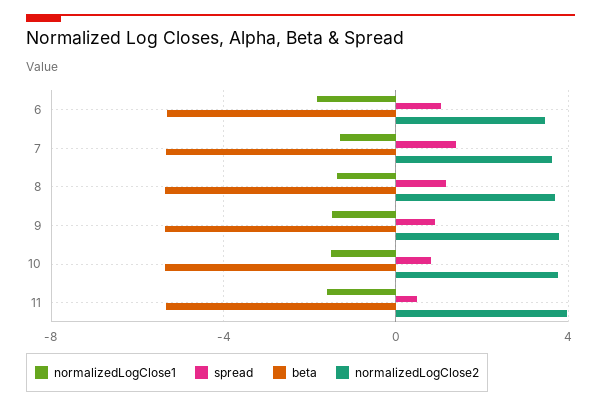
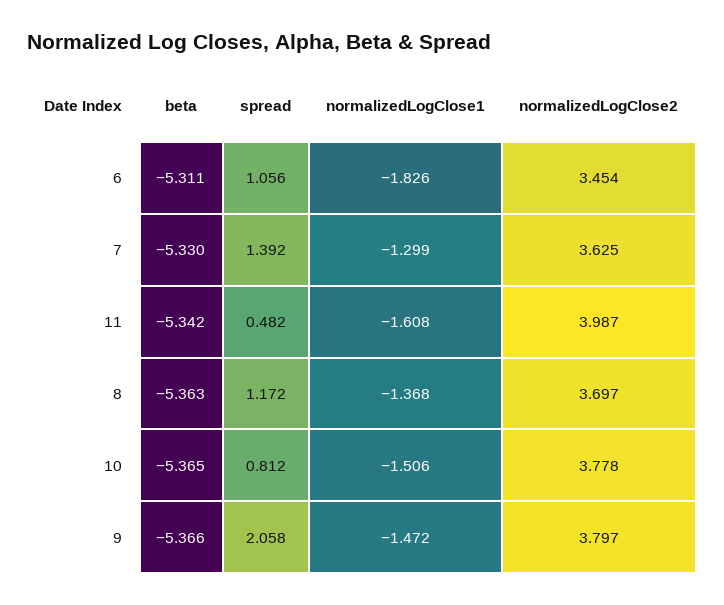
  {
    "normalizedLogClose1": {
      "6": -1.826,
      "7": -1.299,
      "8": -1.368,
      "9": -1.472,
      "10": -1.506,
      "11": -1.608
    },
    "spread": {
      "6": 1.056,
      "7": 1.392,
      "8": 1.172,
-     "9": 1,
+     "9": 2.058,
      "10": 0.812,
      "11": 0.482
    },
    "beta": {
      "6": -5.311,
      "7": -5.33,
      "8": -5.363,
      "9": -5.366,
      "10": -5.365,
      "11": -5.342
    },
    "normalizedLogClose2": {
      "6": 3.454,
      "7": 3.625,
      "8": 3.697,
      "9": 3.797,
      "10": 3.778,
      "11": 3.987
    }
  }

